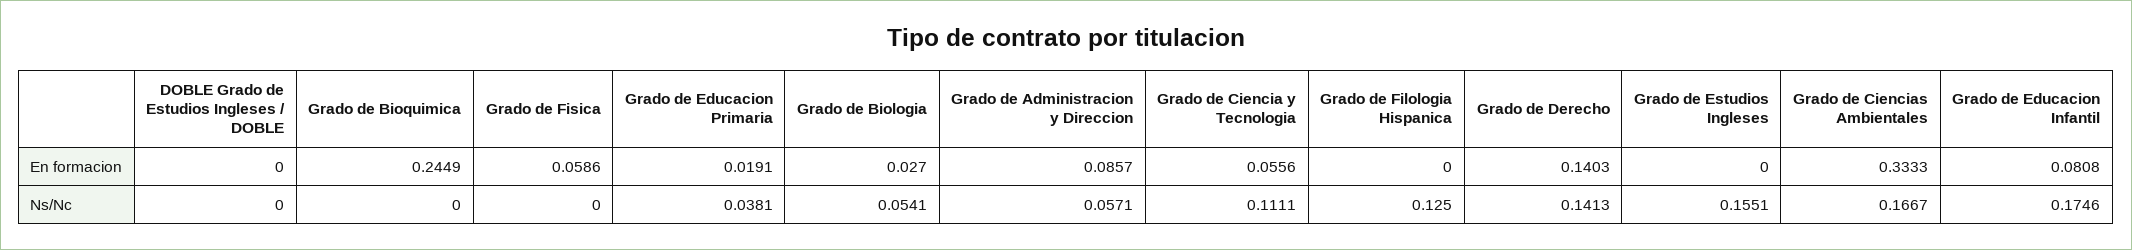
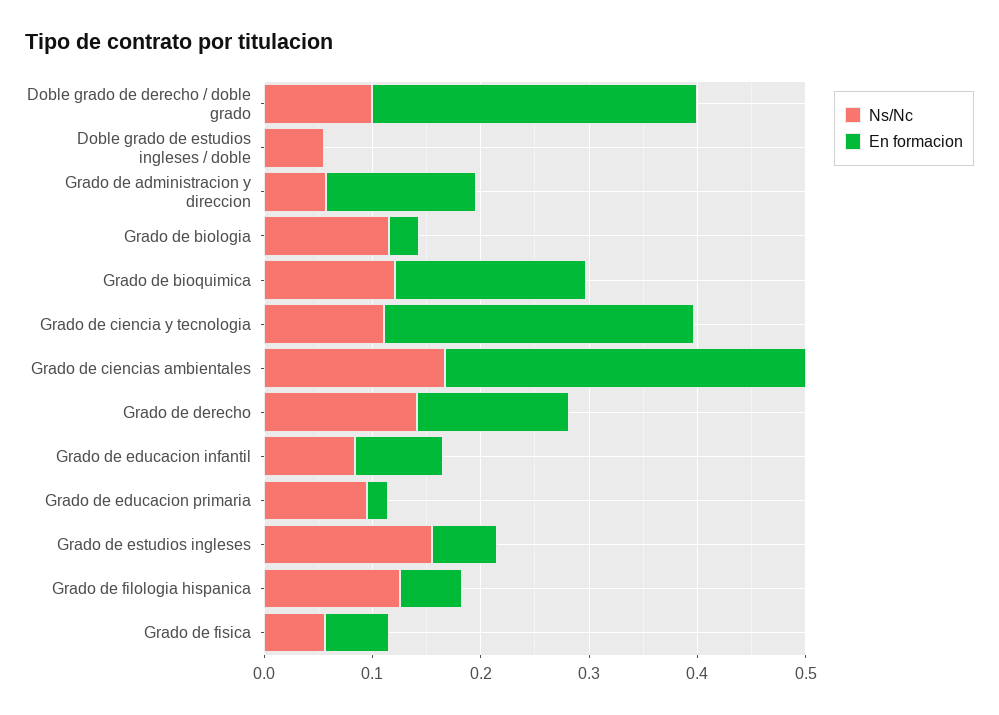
  {
    "En formacion": {
      "DOBLE Grado de Estudios Ingleses / DOBLE": 0,
-     "Grado de Bioquimica": 0.2449,
+     "Grado de Bioquimica": 0.18,
      "Grado de Fisica": 0.0586,
      "Grado de Educacion Primaria": 0.0191,
      "Grado de Biologia": 0.027,
-     "Grado de Administracion y Direccion": 0.0857,
+     "Grado de Administracion y Direccion": 0.14,
-     "Grado de Ciencia y Tecnologia": 0.0556,
+     "Grado de Ciencia y Tecnologia": 0.28,
-     "Grado de Filologia Hispanica": 0,
+     "Grado de Filologia Hispanica": 0.06,
      "Grado de Derecho": 0.1403,
-     "Grado de Estudios Ingleses": 0,
+     "Grado de Estudios Ingleses": 0.06,
      "Grado de Ciencias Ambientales": 0.3333,
-     "Grado de Educacion Infantil": 0.0808
+     "Grado de Educacion Infantil": 0.0808,
+     "Doble grado de derecho / doble grado": 0.3
    },
    "Ns/Nc": {
-     "DOBLE Grado de Estudios Ingleses / DOBLE": 0,
+     "DOBLE Grado de Estudios Ingleses / DOBLE": 0.06,
-     "Grado de Bioquimica": 0,
+     "Grado de Bioquimica": 0.12,
-     "Grado de Fisica": 0,
+     "Grado de Fisica": 0.06,
-     "Grado de Educacion Primaria": 0.0381,
+     "Grado de Educacion Primaria": 0.1,
-     "Grado de Biologia": 0.0541,
+     "Grado de Biologia": 0.12,
      "Grado de Administracion y Direccion": 0.0571,
      "Grado de Ciencia y Tecnologia": 0.1111,
      "Grado de Filologia Hispanica": 0.125,
      "Grado de Derecho": 0.1413,
      "Grado de Estudios Ingleses": 0.1551,
      "Grado de Ciencias Ambientales": 0.1667,
-     "Grado de Educacion Infantil": 0.1746
+     "Grado de Educacion Infantil": 0.08,
+     "Doble grado de derecho / doble grado": 0.1
    }
  }

